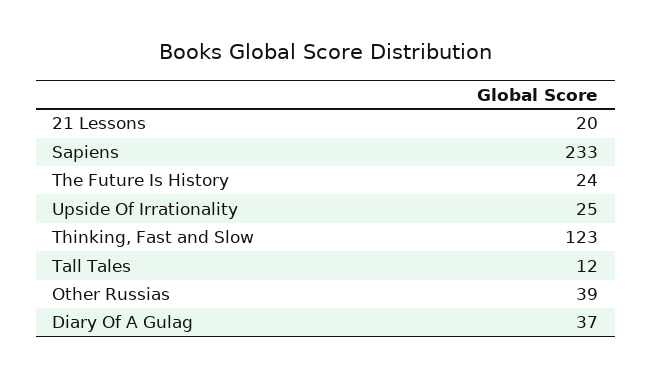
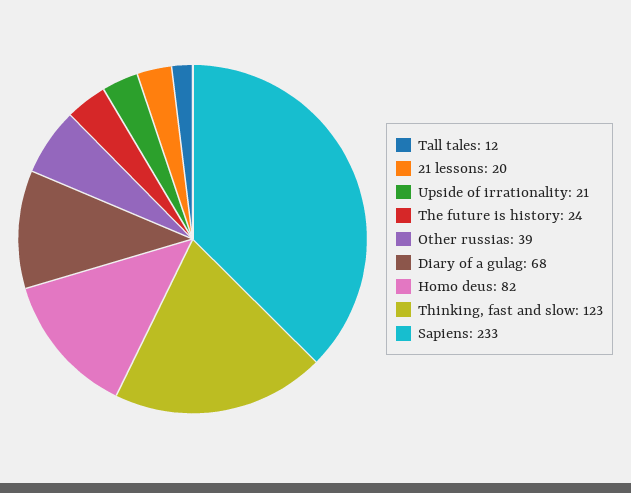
  {
    "21 Lessons": 20,
    "Sapiens": 233,
    "The Future Is History": 24,
-   "Upside Of Irrationality": 25,
+   "Upside Of Irrationality": 21,
    "Thinking, Fast and Slow": 123,
    "Tall Tales": 12,
    "Other Russias": 39,
-   "Diary Of A Gulag": 37
+   "Diary Of A Gulag": 68,
+   "Homo deus": 82
  }

